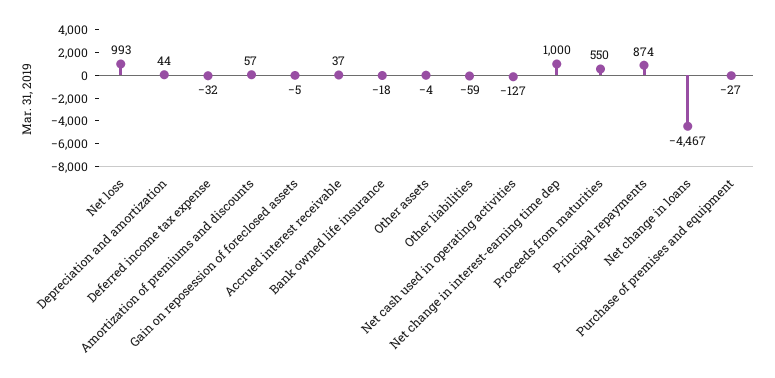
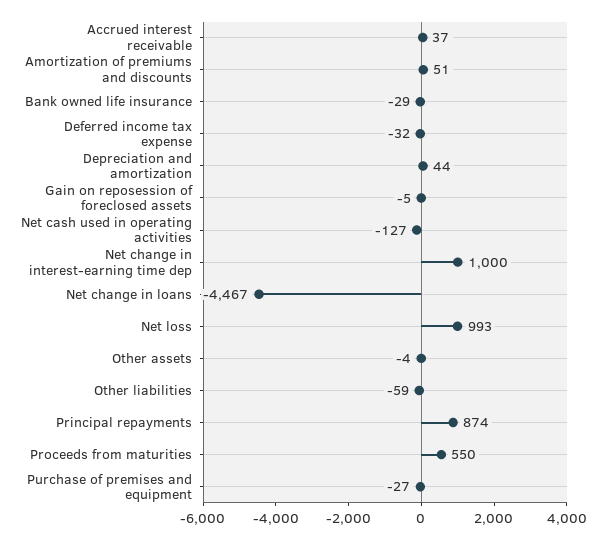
  {
    "Net loss": 993,
    "Depreciation and amortization": 44,
    "Deferred income tax expense": -32,
-   "Amortization of premiums and discounts": 57,
+   "Amortization of premiums and discounts": 51,
    "Gain on reposession of foreclosed assets": -5,
    "Accrued interest receivable": 37,
-   "Bank owned life insurance": -18,
+   "Bank owned life insurance": -29,
    "Other assets": -4,
    "Other liabilities": -59,
    "Net cash used in operating activities": -127,
    "Net change in interest-earning time dep": 1000,
    "Proceeds from maturities": 550,
    "Principal repayments": 874,
    "Net change in loans": -4467,
    "Purchase of premises and equipment": -27
  }

